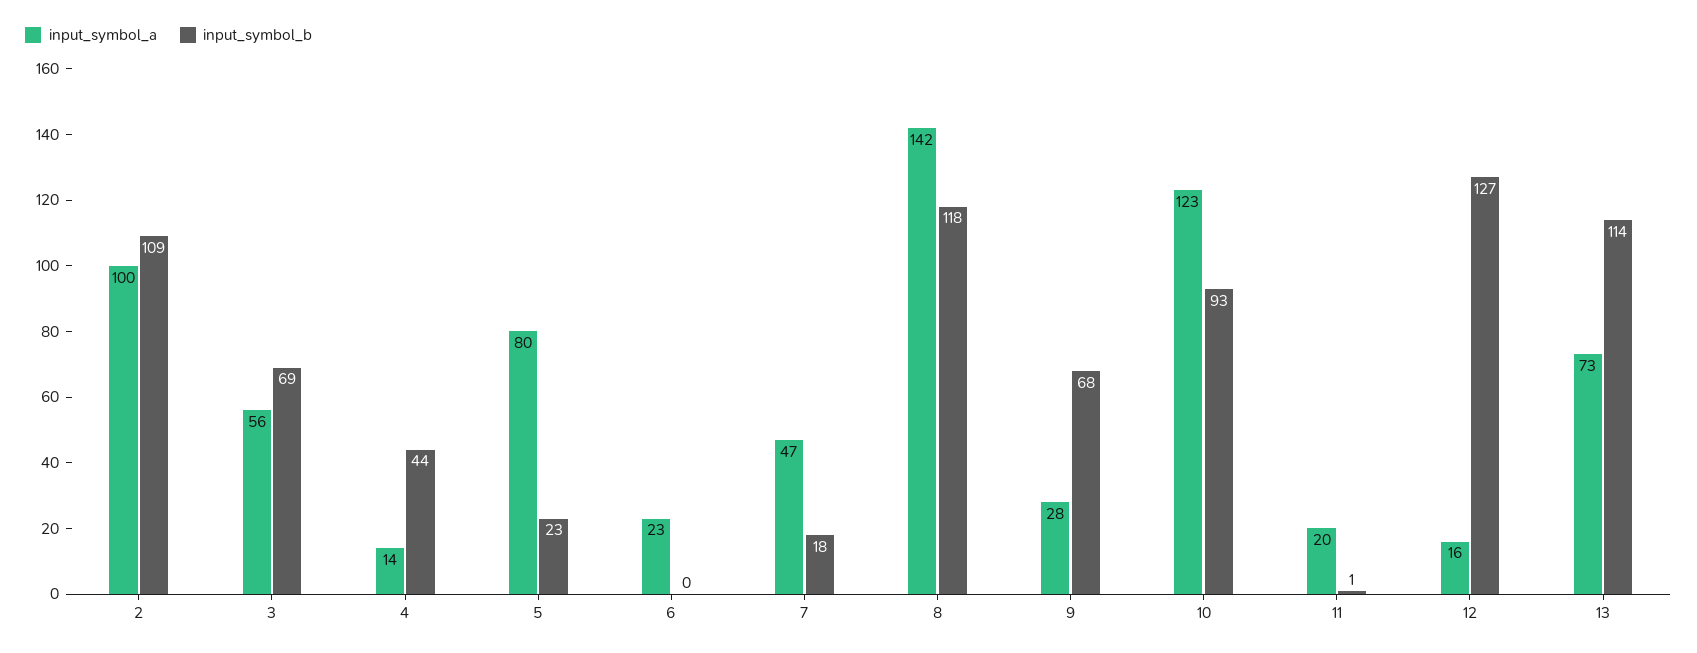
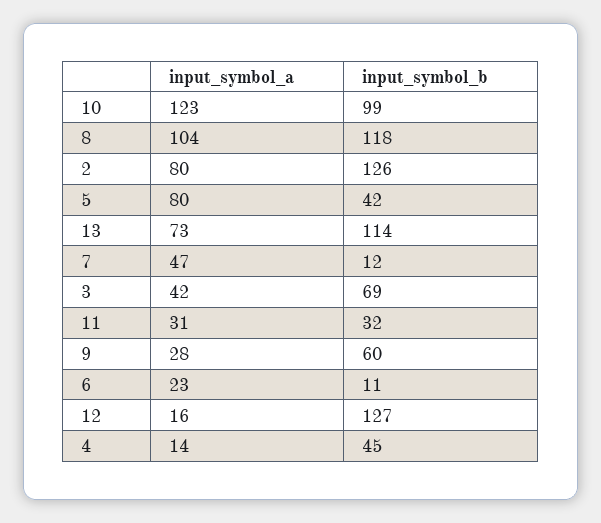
  {
    "input_symbol_a": {
-     "2": 100,
+     "2": 80,
-     "3": 56,
+     "3": 42,
      "4": 14,
      "5": 80,
      "6": 23,
      "7": 47,
-     "8": 142,
+     "8": 104,
      "9": 28,
      "10": 123,
-     "11": 20,
+     "11": 31,
      "12": 16,
      "13": 73
    },
    "input_symbol_b": {
-     "2": 109,
+     "2": 126,
      "3": 69,
-     "4": 44,
+     "4": 45,
-     "5": 23,
+     "5": 42,
-     "6": 0,
+     "6": 11,
-     "7": 18,
+     "7": 12,
      "8": 118,
-     "9": 68,
+     "9": 60,
-     "10": 93,
+     "10": 99,
-     "11": 1,
+     "11": 32,
      "12": 127,
      "13": 114
    }
  }

